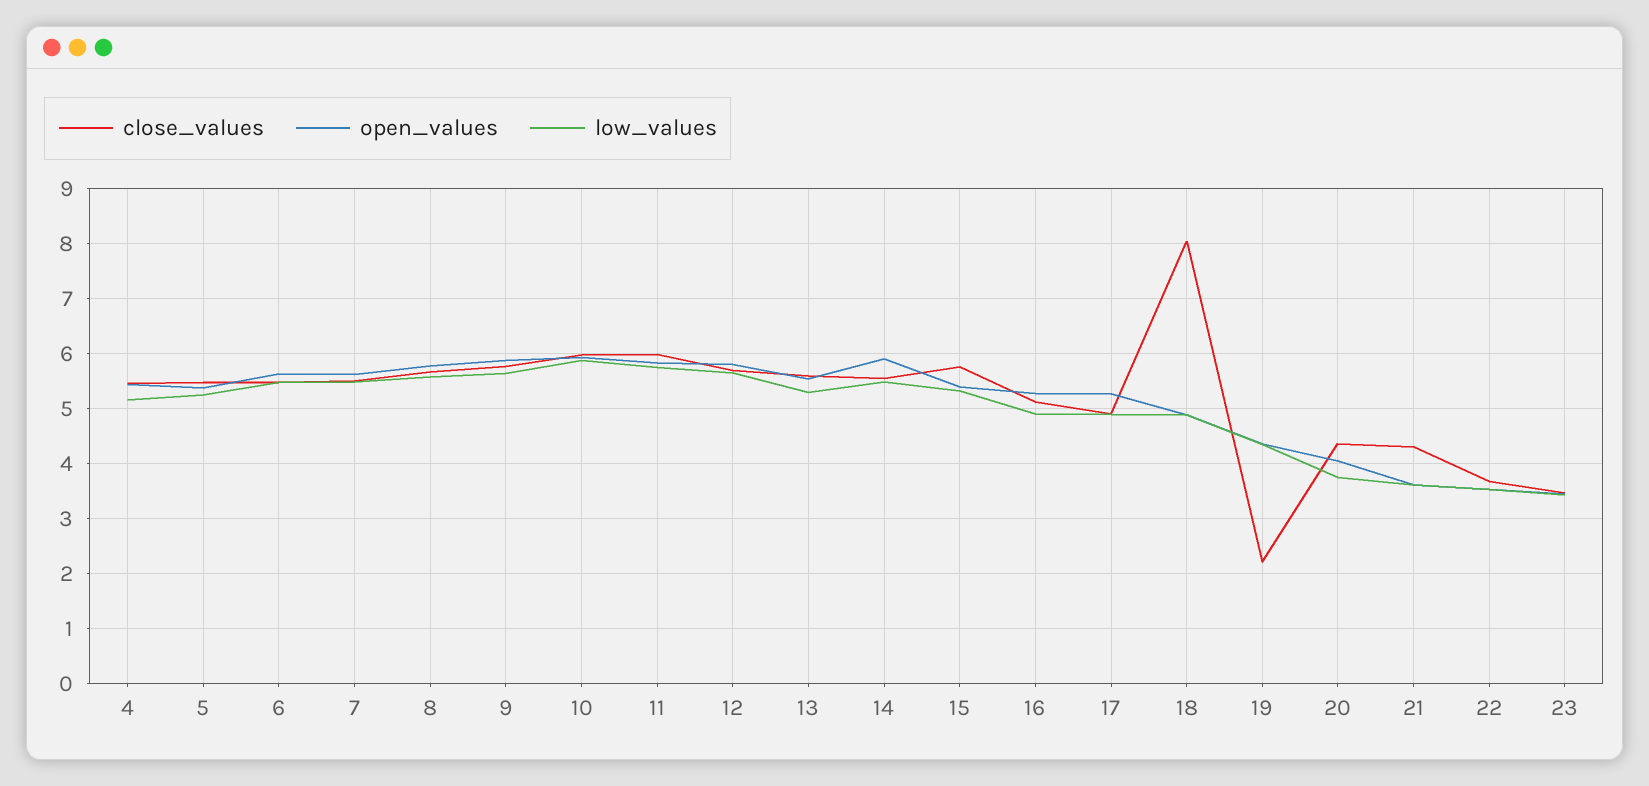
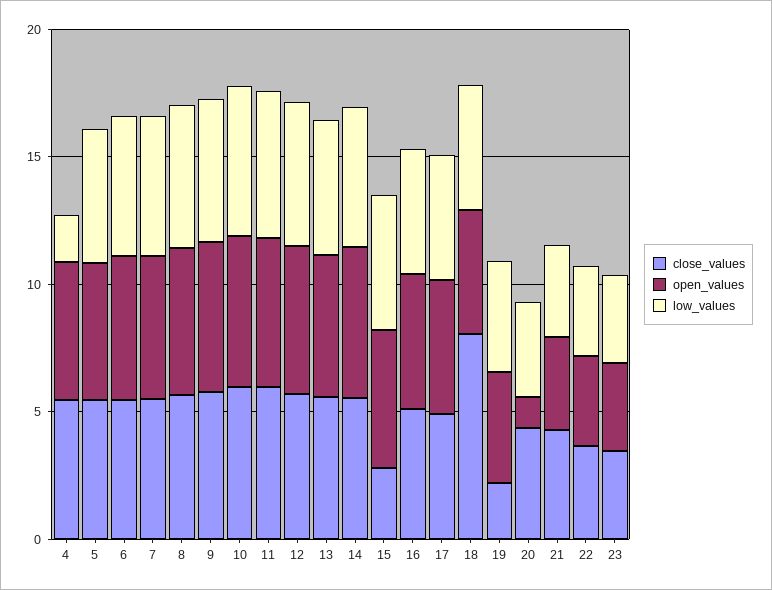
  {
    "close_values": {
      "4": 5.4,
      "5": 5.4,
      "6": 5.4,
      "7": 5.6,
      "8": 5.6,
      "9": 5.8,
      "10": 6,
      "11": 6,
      "12": 5.8,
      "13": 5.6,
      "14": 5.6,
-     "15": 5.8,
+     "15": 3,
      "16": 5.2,
      "17": 5,
      "18": 8,
      "19": 2.2,
      "20": 4.4,
      "21": 4.4,
      "22": 3.6,
      "23": 3.4
    },
    "open_values": {
      "4": 5.4,
      "5": 5.4,
      "6": 5.6,
      "7": 5.6,
      "8": 5.8,
      "9": 5.8,
      "10": 6,
      "11": 5.8,
      "12": 5.8,
      "13": 5.6,
      "14": 6,
      "15": 5.4,
      "16": 5.2,
      "17": 5.2,
      "18": 4.8,
      "19": 4.4,
-     "20": 4,
+     "20": 1,
      "21": 3.6,
      "22": 3.6,
      "23": 3.4
    },
    "low_values": {
-     "4": 5.2,
+     "4": 2,
      "5": 5.2,
      "6": 5.4,
      "7": 5.4,
      "8": 5.6,
      "9": 5.6,
      "10": 5.8,
      "11": 5.8,
      "12": 5.6,
      "13": 5.4,
      "14": 5.4,
      "15": 5.4,
      "16": 5,
      "17": 5,
      "18": 4.8,
      "19": 4.4,
      "20": 3.8,
      "21": 3.6,
      "22": 3.6,
      "23": 3.4
    }
  }

